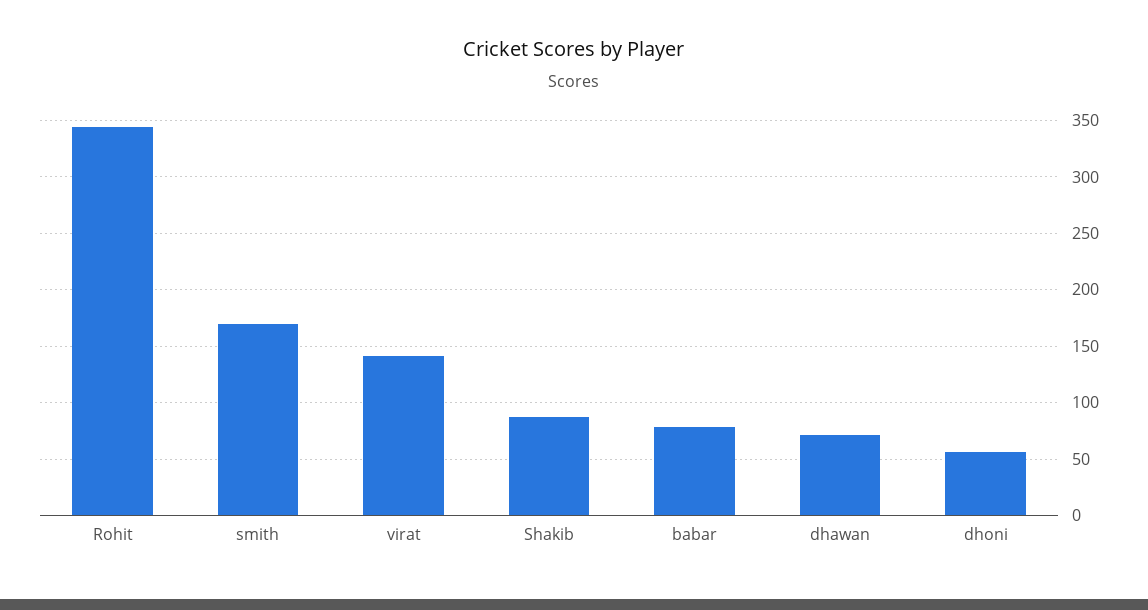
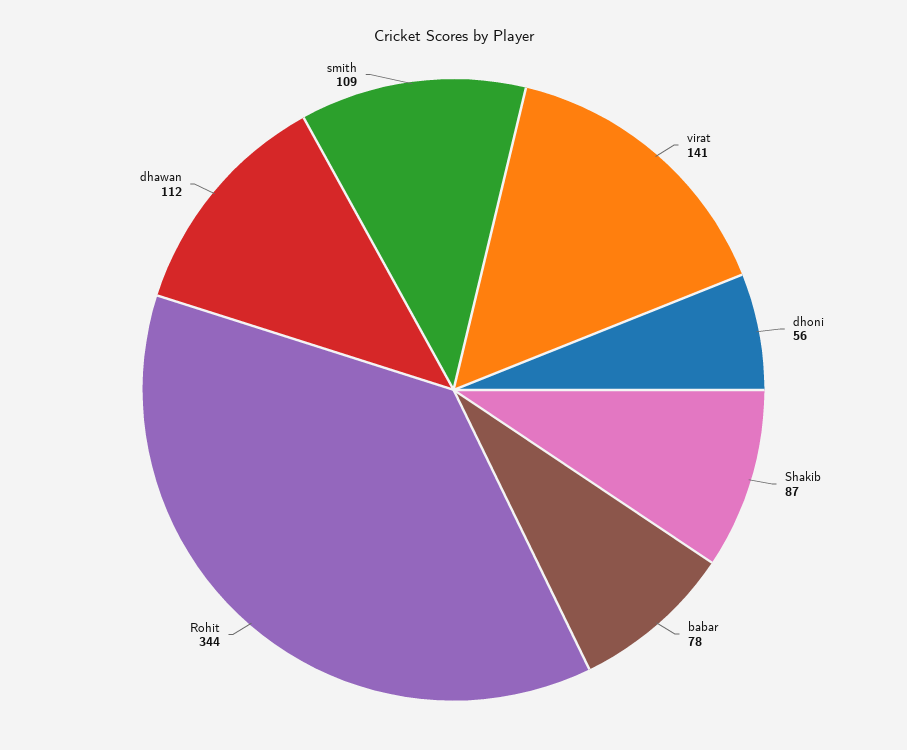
  {
    "Rohit": 344,
-   "smith": 170,
+   "smith": 109,
    "virat": 141,
    "Shakib": 87,
    "babar": 78,
-   "dhawan": 70,
+   "dhawan": 112,
    "dhoni": 56
  }

